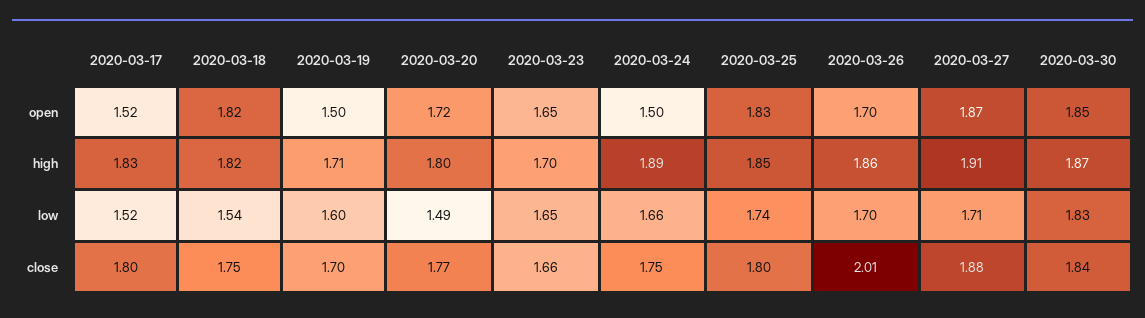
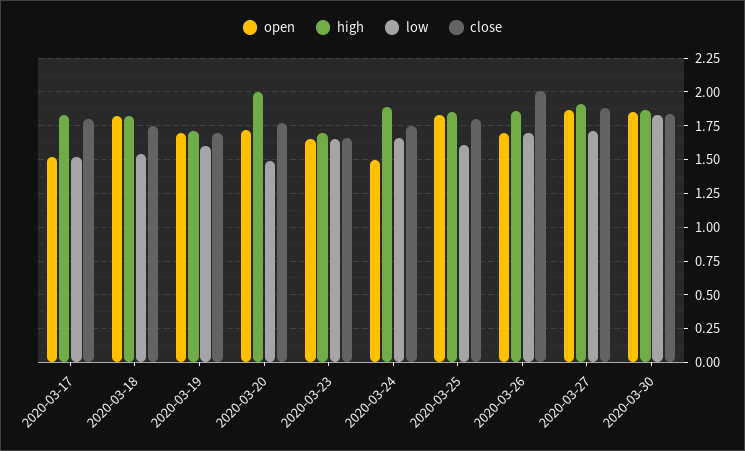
  {
    "open": {
      "2020-03-17": 1.52,
      "2020-03-18": 1.82,
-     "2020-03-19": 1.5,
+     "2020-03-19": 1.7,
      "2020-03-20": 1.72,
      "2020-03-23": 1.65,
      "2020-03-24": 1.5,
      "2020-03-25": 1.83,
      "2020-03-26": 1.7,
      "2020-03-27": 1.87,
      "2020-03-30": 1.85
    },
    "high": {
      "2020-03-17": 1.83,
      "2020-03-18": 1.82,
      "2020-03-19": 1.71,
-     "2020-03-20": 1.8,
+     "2020-03-20": 2,
      "2020-03-23": 1.7,
      "2020-03-24": 1.89,
      "2020-03-25": 1.85,
      "2020-03-26": 1.86,
      "2020-03-27": 1.91,
      "2020-03-30": 1.87
    },
    "low": {
      "2020-03-17": 1.52,
      "2020-03-18": 1.54,
      "2020-03-19": 1.6,
      "2020-03-20": 1.49,
      "2020-03-23": 1.65,
      "2020-03-24": 1.66,
-     "2020-03-25": 1.74,
+     "2020-03-25": 1.6,
      "2020-03-26": 1.7,
      "2020-03-27": 1.71,
      "2020-03-30": 1.83
    },
    "close": {
      "2020-03-17": 1.8,
      "2020-03-18": 1.75,
      "2020-03-19": 1.7,
      "2020-03-20": 1.77,
      "2020-03-23": 1.66,
      "2020-03-24": 1.75,
      "2020-03-25": 1.8,
      "2020-03-26": 2.01,
      "2020-03-27": 1.88,
      "2020-03-30": 1.84
    }
  }

